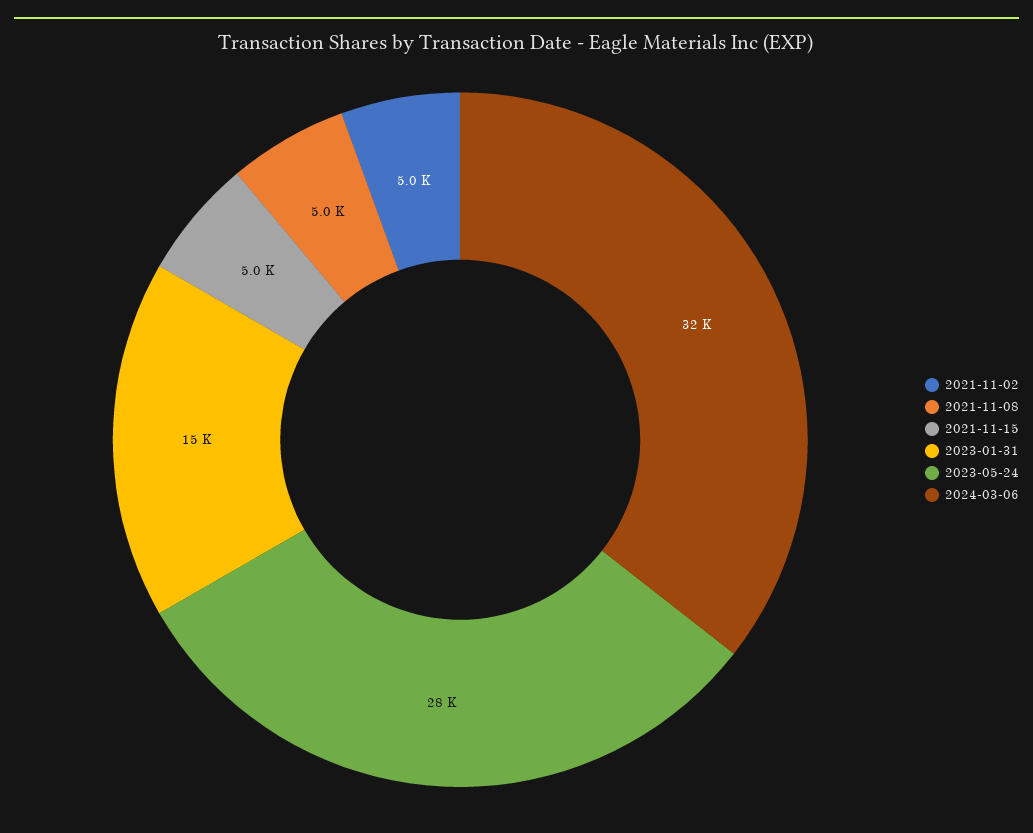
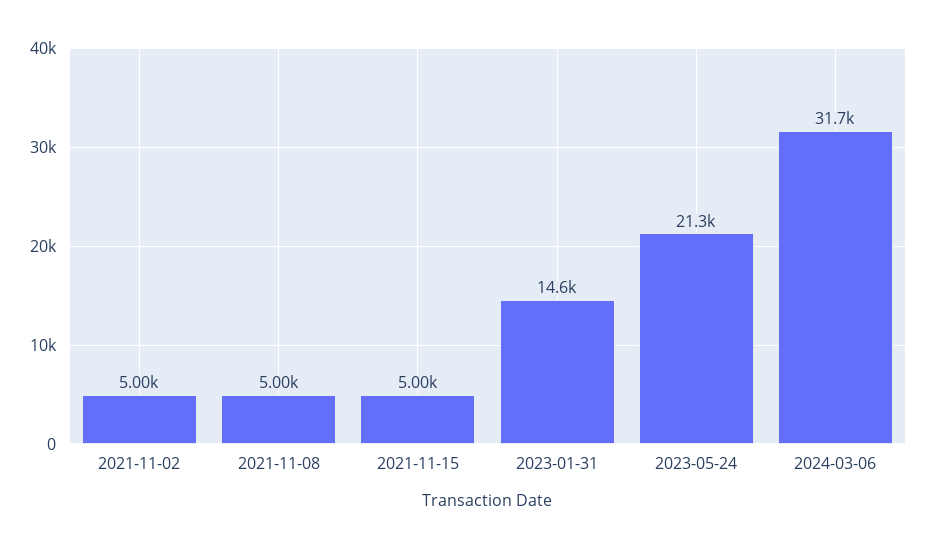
  {
    "2021-11-02": 5000,
    "2021-11-08": 5000,
    "2021-11-15": 5000,
    "2023-01-31": 14600,
-   "2023-05-24": 28000,
+   "2023-05-24": 21300,
    "2024-03-06": 31700
  }

